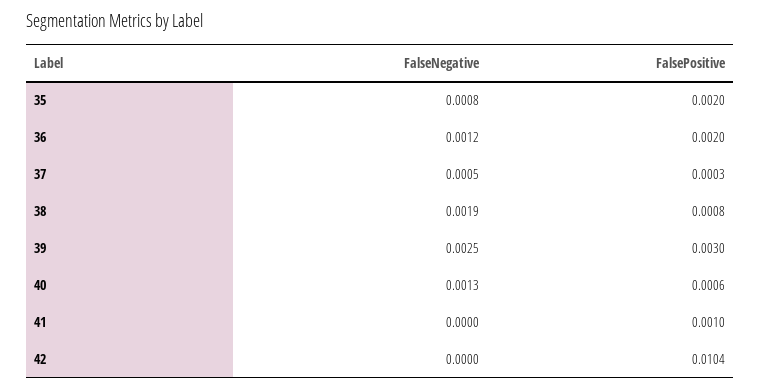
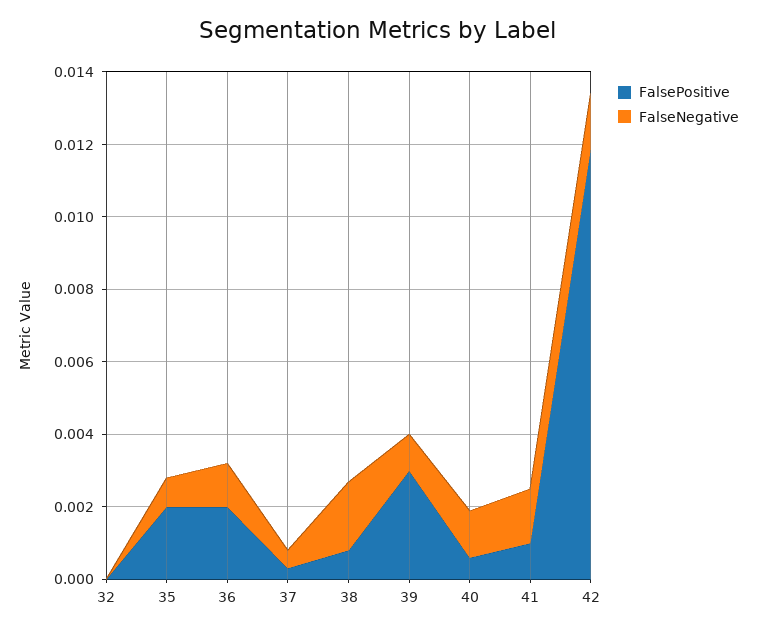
  {
    "FalseNegative": {
      "35": 0.0008,
      "36": 0.0012,
      "37": 0.0005,
      "38": 0.0019,
-     "39": 0.0025,
+     "39": 0.001,
      "40": 0.0013,
-     "41": 0,
+     "41": 0.0015,
-     "42": 0
+     "42": 0.0015,
+     "32": 0
    },
    "FalsePositive": {
      "35": 0.002,
      "36": 0.002,
      "37": 0.0003,
      "38": 0.0008,
      "39": 0.003,
      "40": 0.0006,
      "41": 0.001,
-     "42": 0.0104
+     "42": 0.012,
+     "32": 0
    }
  }

